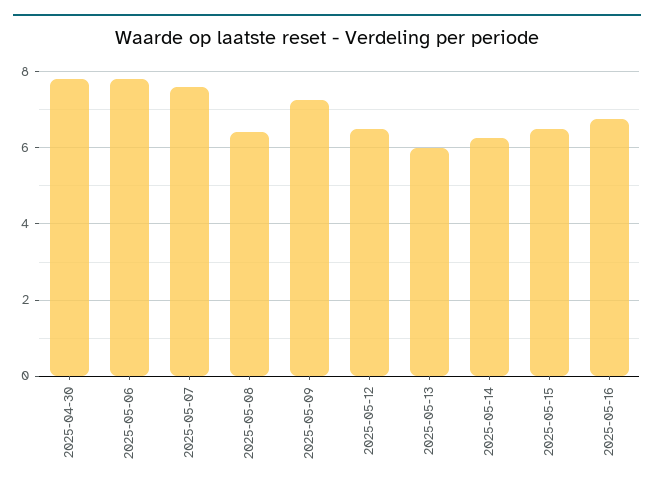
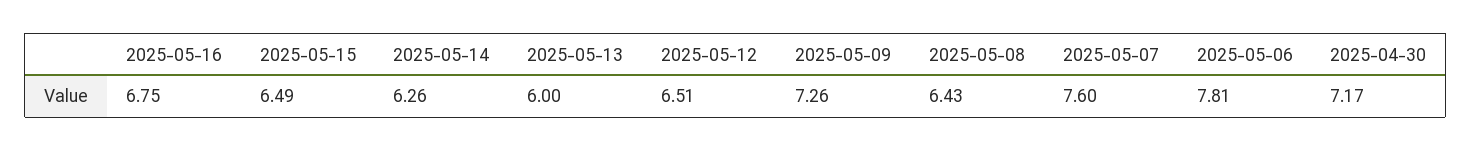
  {
-   "2025-04-30": 7.8,
+   "2025-04-30": 7.17,
    "2025-05-06": 7.81,
    "2025-05-07": 7.6,
    "2025-05-08": 6.43,
    "2025-05-09": 7.26,
    "2025-05-12": 6.51,
    "2025-05-13": 6,
    "2025-05-14": 6.26,
    "2025-05-15": 6.49,
    "2025-05-16": 6.75
  }

